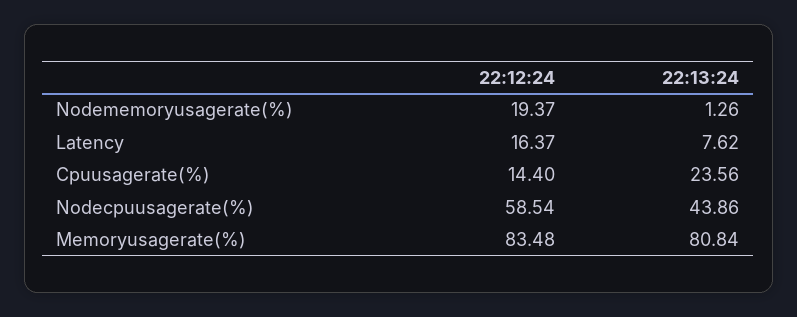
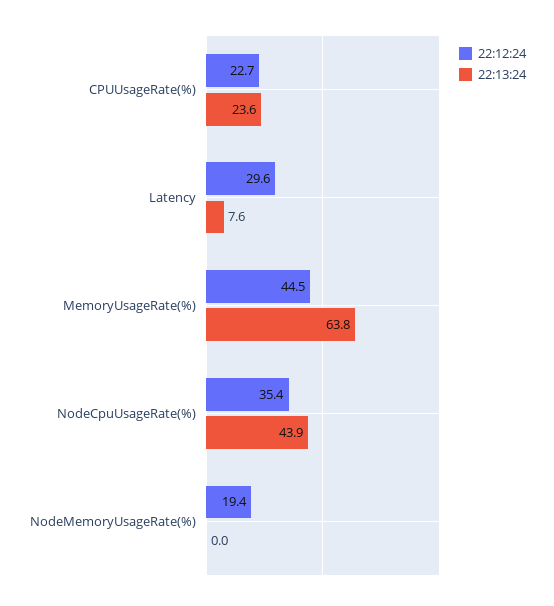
  {
    "22:12:24": {
      "Nodememoryusagerate(%)": 19.37,
-     "Latency": 16.37,
+     "Latency": 29.6,
-     "Cpuusagerate(%)": 14.4,
+     "Cpuusagerate(%)": 22.7,
-     "Nodecpuusagerate(%)": 58.54,
+     "Nodecpuusagerate(%)": 35.4,
-     "Memoryusagerate(%)": 83.48
+     "Memoryusagerate(%)": 44.5
    },
    "22:13:24": {
-     "Nodememoryusagerate(%)": 1.26,
+     "Nodememoryusagerate(%)": 0,
      "Latency": 7.62,
      "Cpuusagerate(%)": 23.56,
      "Nodecpuusagerate(%)": 43.86,
-     "Memoryusagerate(%)": 80.84
+     "Memoryusagerate(%)": 63.8
    }
  }

